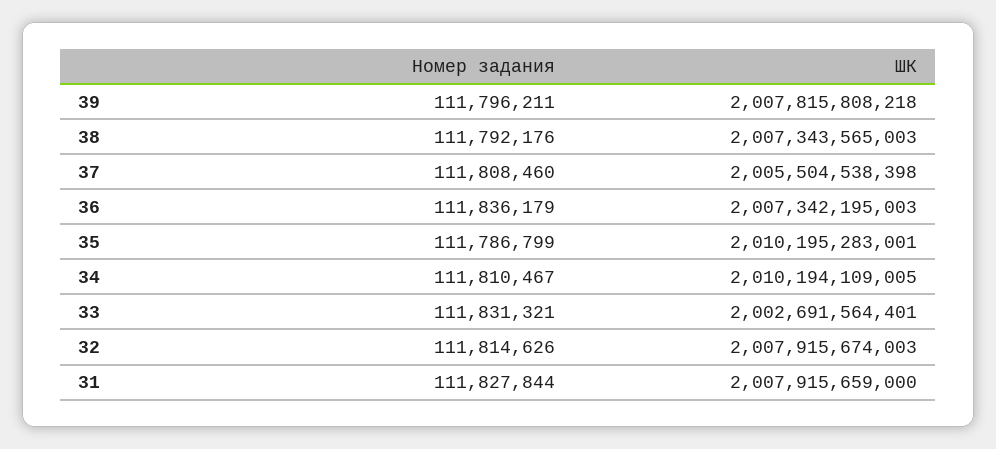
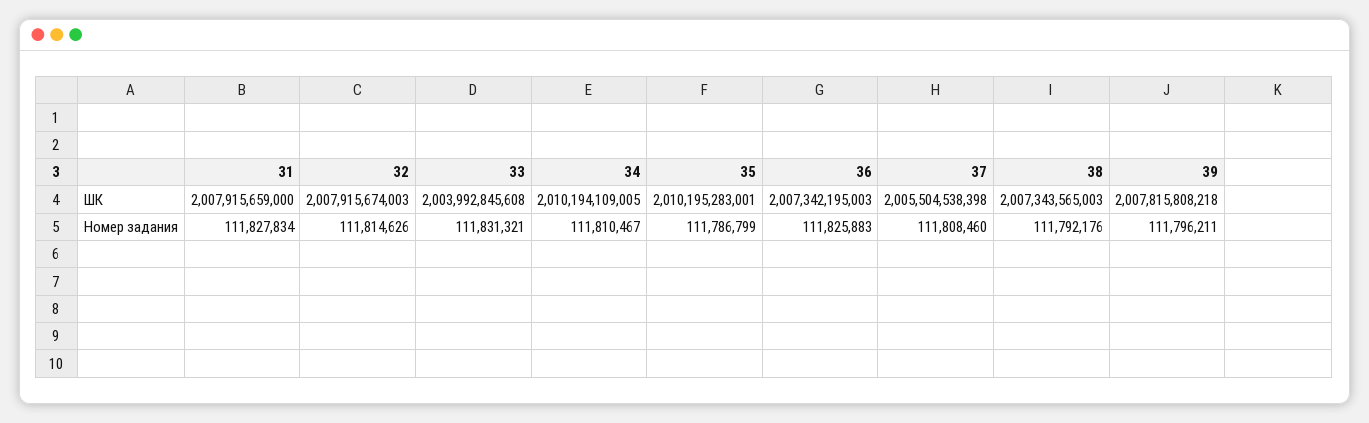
  {
    "Номер задания": {
      "39": 111796211,
      "38": 111792176,
      "37": 111808460,
-     "36": 111836179,
+     "36": 111825883,
      "35": 111786799,
      "34": 111810467,
      "33": 111831321,
      "32": 111814626,
-     "31": 111827844
+     "31": 111827834
    },
    "ШК": {
      "39": 2007815808218,
      "38": 2007343565003,
      "37": 2005504538398,
      "36": 2007342195003,
      "35": 2010195283001,
      "34": 2010194109005,
-     "33": 2002691564401,
+     "33": 2003992845608,
      "32": 2007915674003,
      "31": 2007915659000
    }
  }

